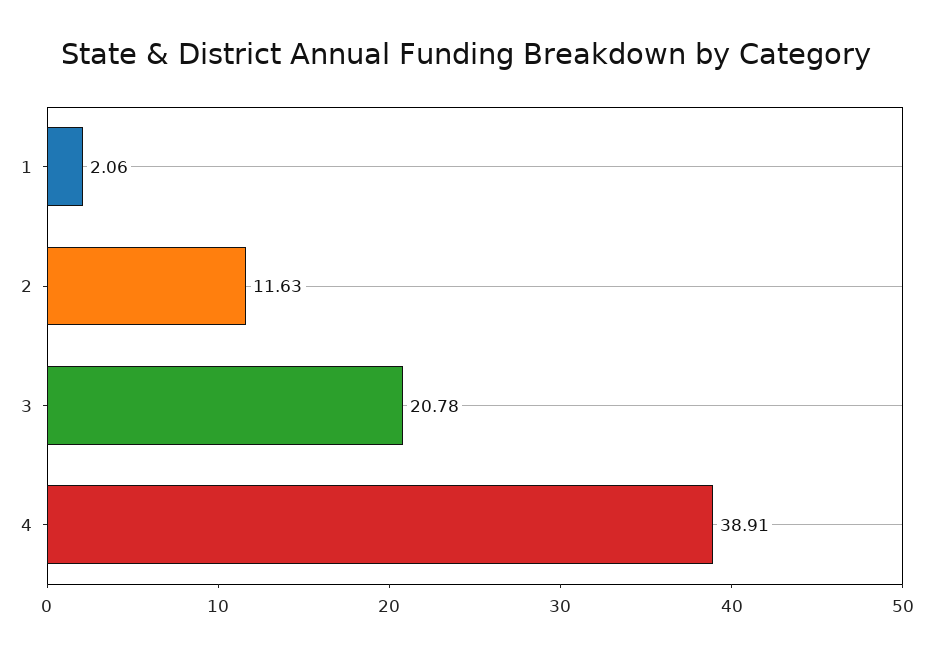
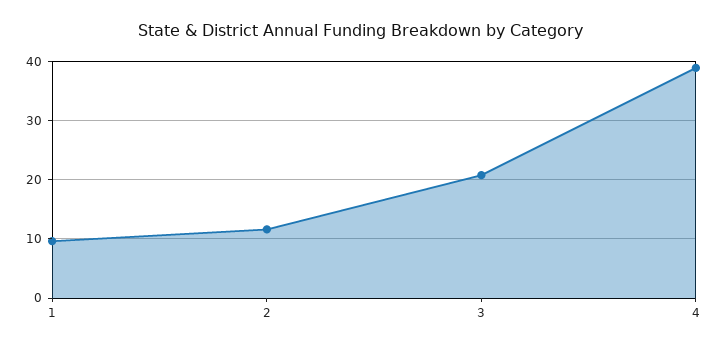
  {
-   "1": 2.06,
+   "1": 10,
    "2": 11.63,
    "3": 20.78,
    "4": 38.91
  }

